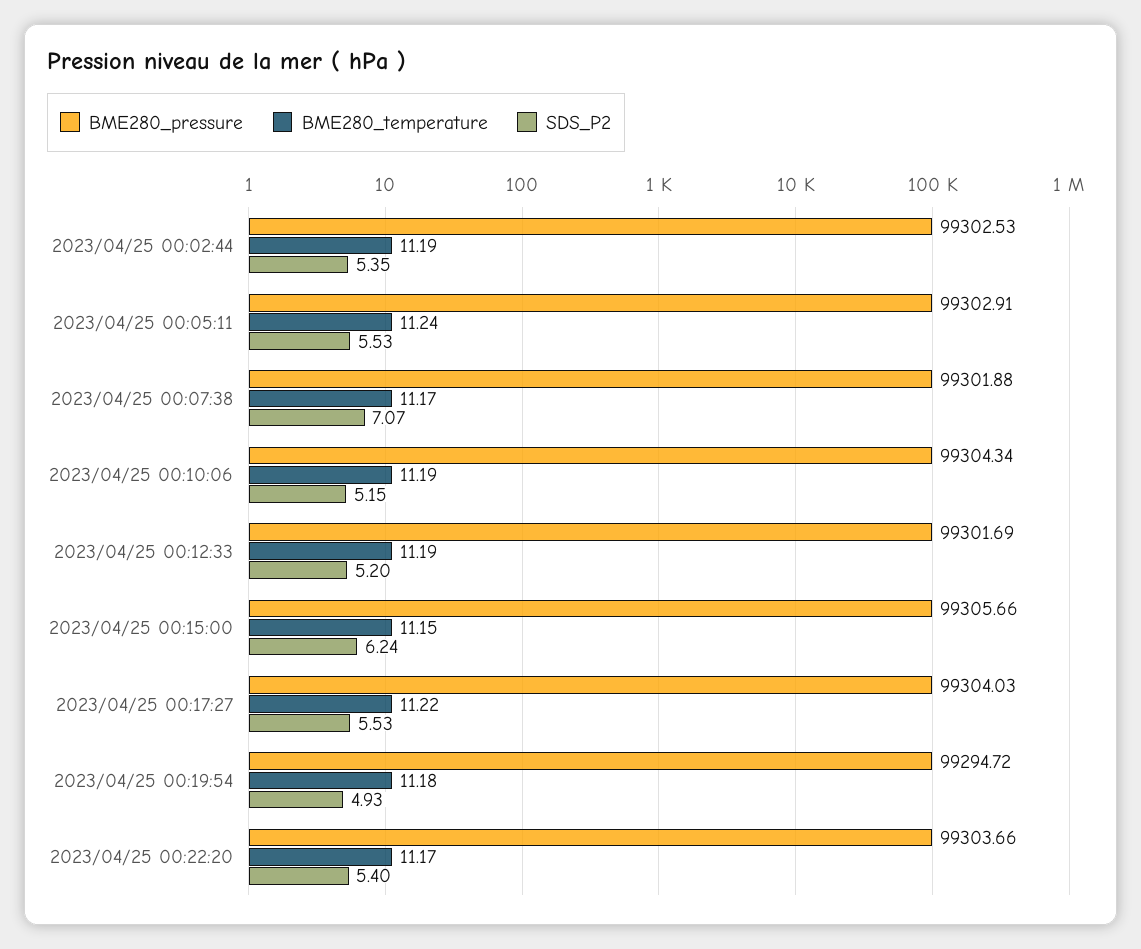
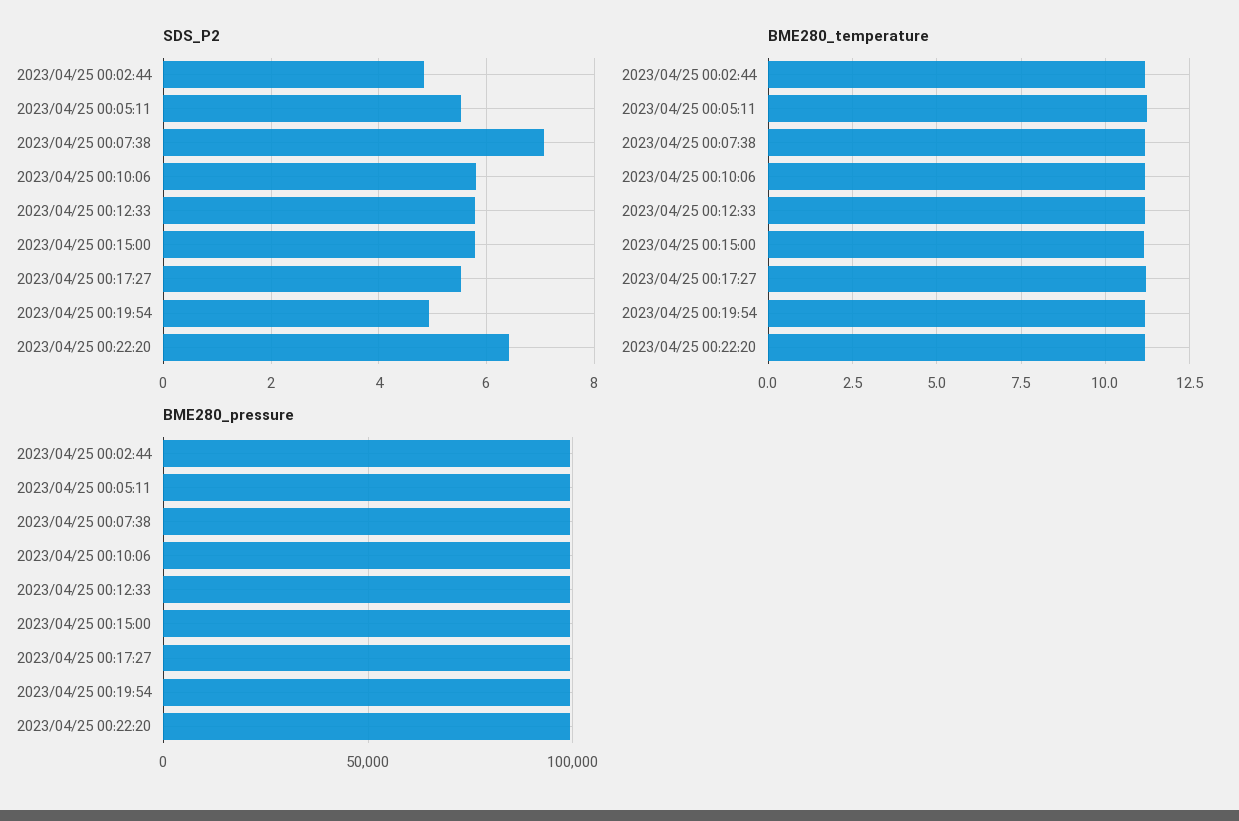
  {
    "BME280_pressure": {
      "2023/04/25 00:02:44": 99302.53,
      "2023/04/25 00:05:11": 99302.91,
      "2023/04/25 00:07:38": 99301.88,
      "2023/04/25 00:10:06": 99304.34,
      "2023/04/25 00:12:33": 99301.69,
      "2023/04/25 00:15:00": 99305.66,
      "2023/04/25 00:17:27": 99304.03,
      "2023/04/25 00:19:54": 99294.72,
      "2023/04/25 00:22:20": 99303.66
    },
    "BME280_temperature": {
      "2023/04/25 00:02:44": 11.19,
      "2023/04/25 00:05:11": 11.24,
      "2023/04/25 00:07:38": 11.17,
      "2023/04/25 00:10:06": 11.19,
      "2023/04/25 00:12:33": 11.19,
      "2023/04/25 00:15:00": 11.15,
      "2023/04/25 00:17:27": 11.22,
      "2023/04/25 00:19:54": 11.18,
      "2023/04/25 00:22:20": 11.17
    },
    "SDS_P2": {
-     "2023/04/25 00:02:44": 5.35,
+     "2023/04/25 00:02:44": 4.8,
      "2023/04/25 00:05:11": 5.53,
      "2023/04/25 00:07:38": 7.07,
-     "2023/04/25 00:10:06": 5.15,
+     "2023/04/25 00:10:06": 5.8,
-     "2023/04/25 00:12:33": 5.2,
+     "2023/04/25 00:12:33": 5.8,
-     "2023/04/25 00:15:00": 6.24,
+     "2023/04/25 00:15:00": 5.8,
      "2023/04/25 00:17:27": 5.53,
      "2023/04/25 00:19:54": 4.93,
-     "2023/04/25 00:22:20": 5.4
+     "2023/04/25 00:22:20": 6.4
    }
  }

